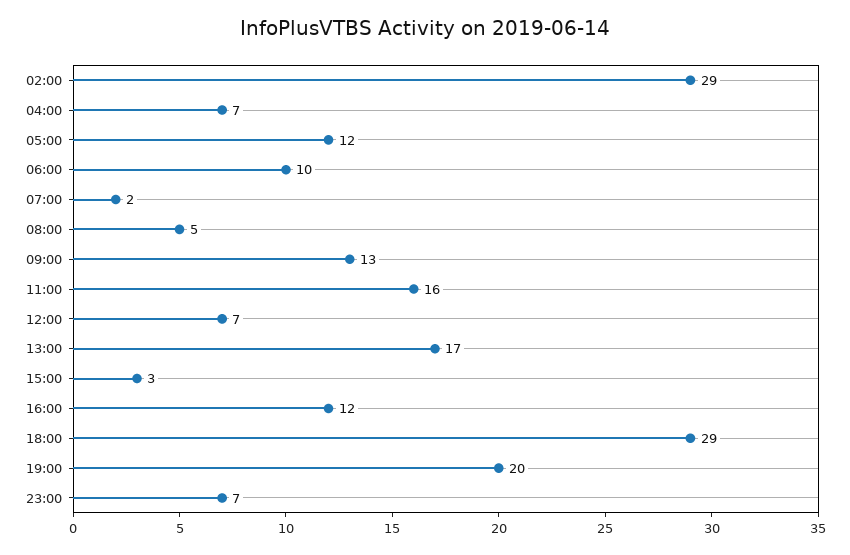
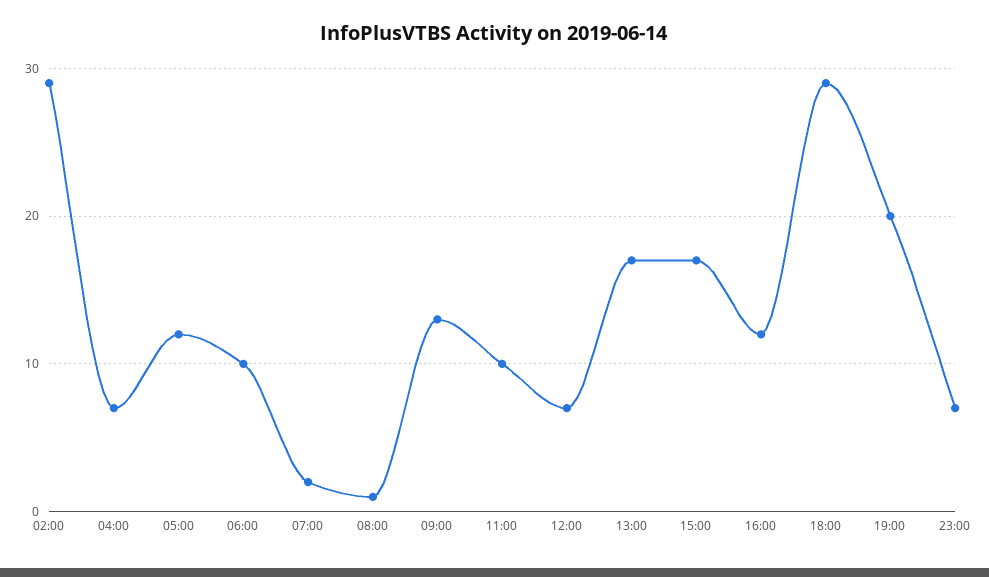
  {
    "02:00": 29,
    "04:00": 7,
    "05:00": 12,
    "06:00": 10,
    "07:00": 2,
-   "08:00": 5,
+   "08:00": 1,
    "09:00": 13,
-   "11:00": 16,
+   "11:00": 10,
    "12:00": 7,
    "13:00": 17,
-   "15:00": 3,
+   "15:00": 17,
    "16:00": 12,
    "18:00": 29,
    "19:00": 20,
    "23:00": 7
  }

